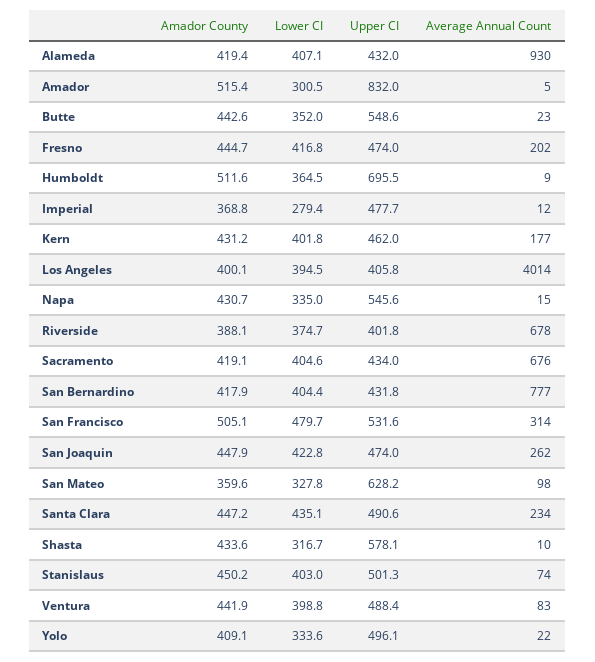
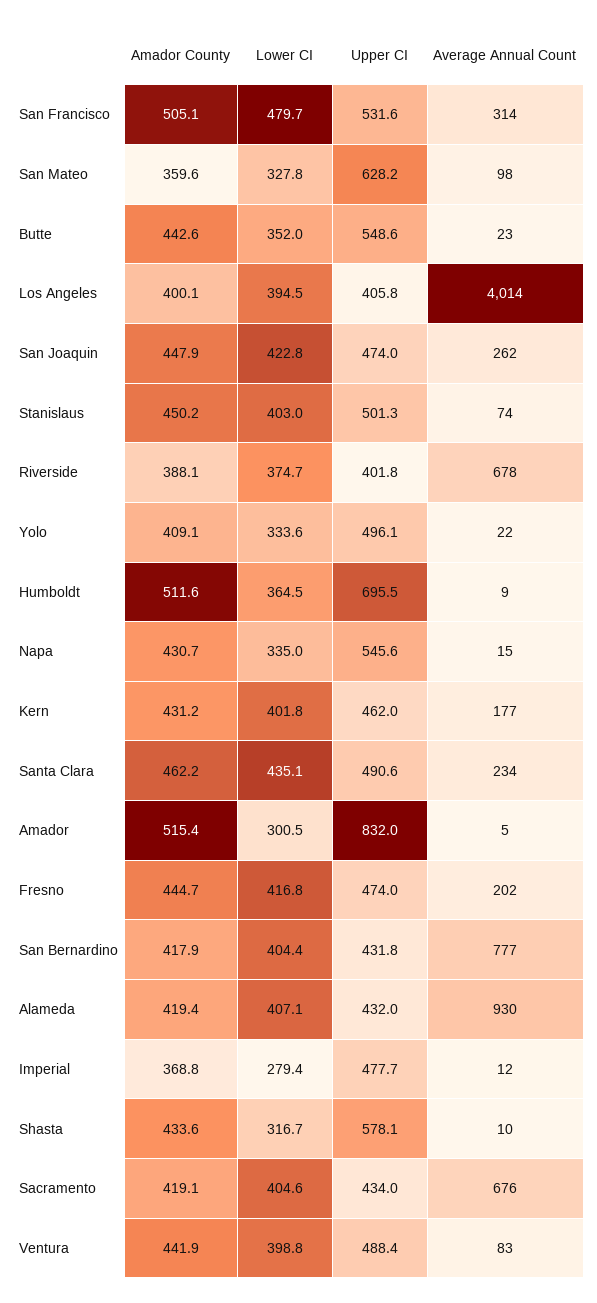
  {
    "Amador County": {
      "Alameda": 419.4,
      "Amador": 515.4,
      "Butte": 442.6,
      "Fresno": 444.7,
      "Humboldt": 511.6,
      "Imperial": 368.8,
      "Kern": 431.2,
      "Los Angeles": 400.1,
      "Napa": 430.7,
      "Riverside": 388.1,
      "Sacramento": 419.1,
      "San Bernardino": 417.9,
      "San Francisco": 505.1,
      "San Joaquin": 447.9,
      "San Mateo": 359.6,
-     "Santa Clara": 447.2,
+     "Santa Clara": 462.2,
      "Shasta": 433.6,
      "Stanislaus": 450.2,
      "Ventura": 441.9,
      "Yolo": 409.1
    },
    "Lower CI": {
      "Alameda": 407.1,
      "Amador": 300.5,
      "Butte": 352,
      "Fresno": 416.8,
      "Humboldt": 364.5,
      "Imperial": 279.4,
      "Kern": 401.8,
      "Los Angeles": 394.5,
      "Napa": 335,
      "Riverside": 374.7,
      "Sacramento": 404.6,
      "San Bernardino": 404.4,
      "San Francisco": 479.7,
      "San Joaquin": 422.8,
      "San Mateo": 327.8,
      "Santa Clara": 435.1,
      "Shasta": 316.7,
      "Stanislaus": 403,
      "Ventura": 398.8,
      "Yolo": 333.6
    },
    "Upper CI": {
      "Alameda": 432,
      "Amador": 832,
      "Butte": 548.6,
      "Fresno": 474,
      "Humboldt": 695.5,
      "Imperial": 477.7,
      "Kern": 462,
      "Los Angeles": 405.8,
      "Napa": 545.6,
      "Riverside": 401.8,
      "Sacramento": 434,
      "San Bernardino": 431.8,
      "San Francisco": 531.6,
      "San Joaquin": 474,
      "San Mateo": 628.2,
      "Santa Clara": 490.6,
      "Shasta": 578.1,
      "Stanislaus": 501.3,
      "Ventura": 488.4,
      "Yolo": 496.1
    },
    "Average Annual Count": {
      "Alameda": 930,
      "Amador": 5,
      "Butte": 23,
      "Fresno": 202,
      "Humboldt": 9,
      "Imperial": 12,
      "Kern": 177,
      "Los Angeles": 4014,
      "Napa": 15,
      "Riverside": 678,
      "Sacramento": 676,
      "San Bernardino": 777,
      "San Francisco": 314,
      "San Joaquin": 262,
      "San Mateo": 98,
      "Santa Clara": 234,
      "Shasta": 10,
      "Stanislaus": 74,
      "Ventura": 83,
      "Yolo": 22
    }
  }

